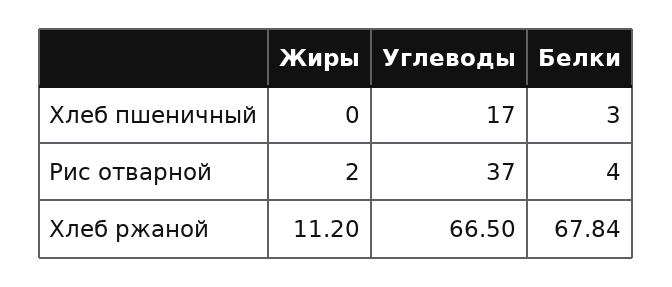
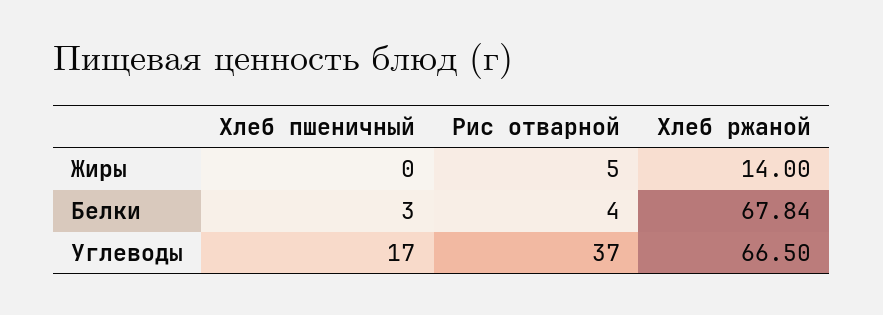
  {
    "Жиры": {
      "Хлеб пшеничный": 0,
-     "Рис отварной": 2,
+     "Рис отварной": 5,
-     "Хлеб ржаной": 11.2
+     "Хлеб ржаной": 14
    },
    "Углеводы": {
      "Хлеб пшеничный": 17,
      "Рис отварной": 37,
      "Хлеб ржаной": 66.5
    },
    "Белки": {
      "Хлеб пшеничный": 3,
      "Рис отварной": 4,
      "Хлеб ржаной": 67.84
    }
  }

